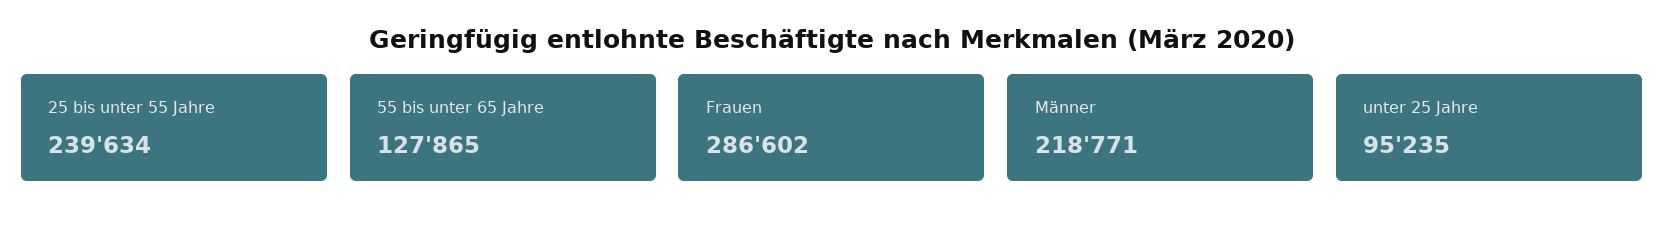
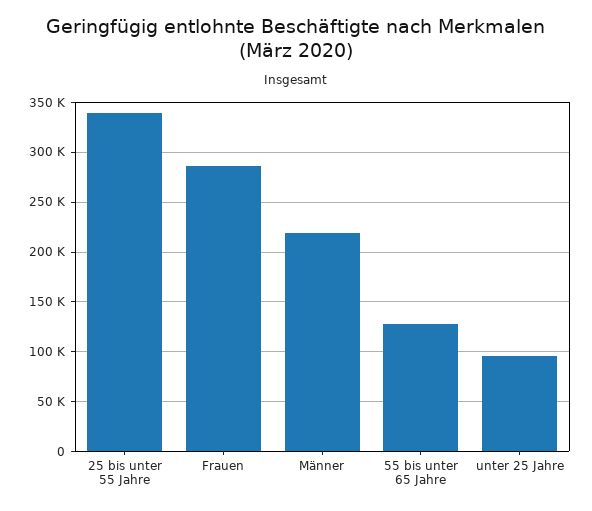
  {
-   "25 bis unter 55 Jahre": 239634,
+   "25 bis unter 55 Jahre": 340000,
    "55 bis unter 65 Jahre": 127865,
    "Frauen": 286602,
    "Männer": 218771,
    "unter 25 Jahre": 95235
  }

